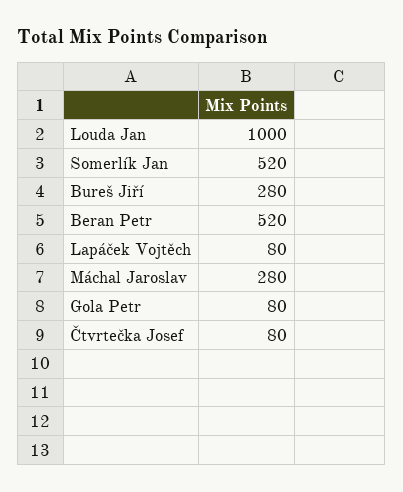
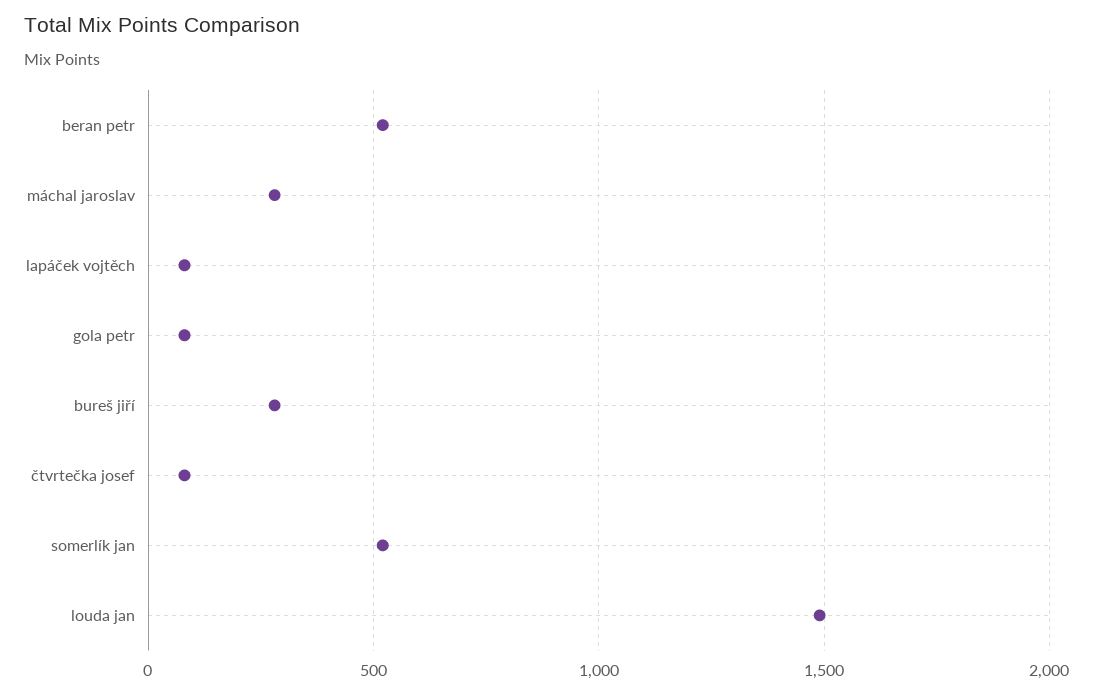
  {
-   "Louda Jan": 1000,
+   "Louda Jan": 1500,
    "Somerlík Jan": 520,
    "Bureš Jiří": 280,
    "Beran Petr": 520,
    "Lapáček Vojtěch": 80,
    "Máchal Jaroslav": 280,
    "Gola Petr": 80,
    "Čtvrtečka Josef": 80
  }

